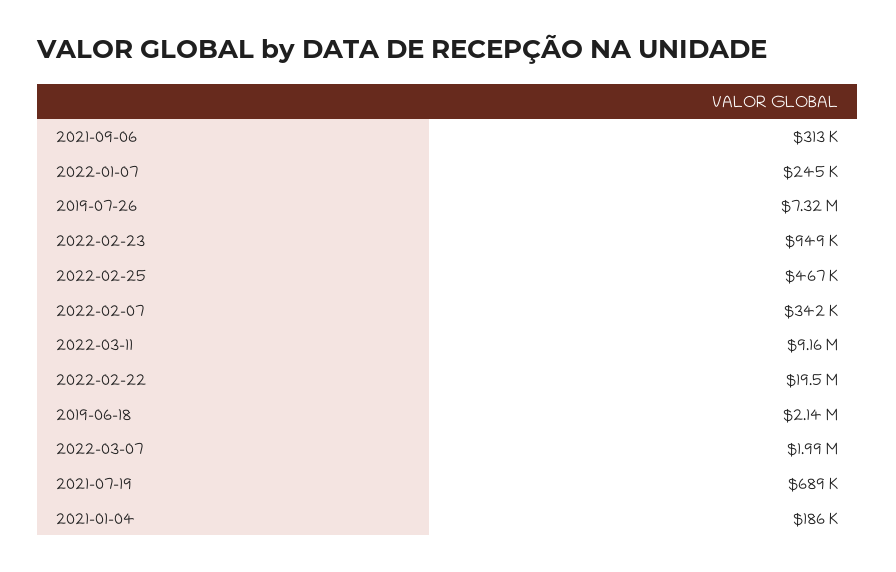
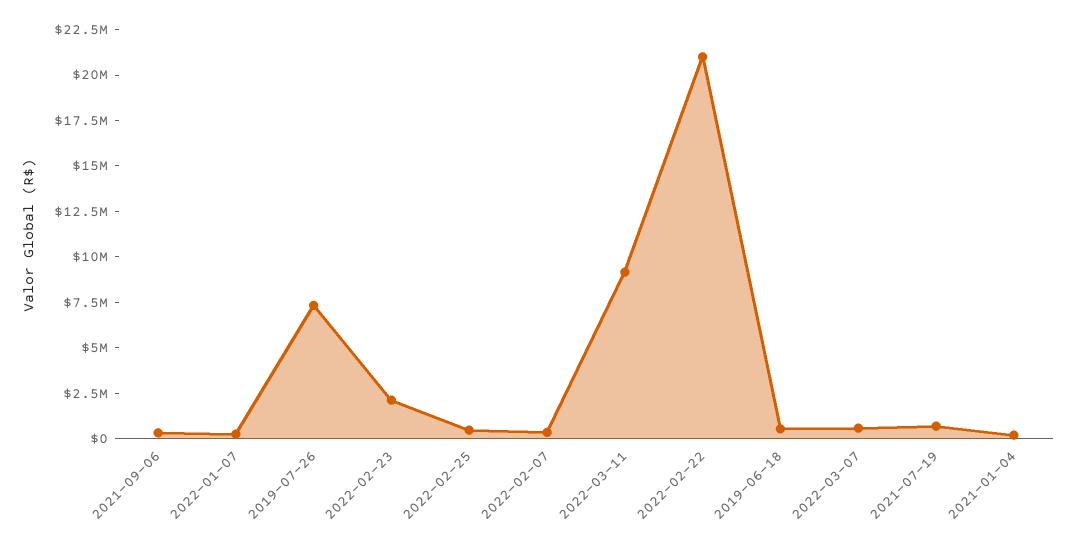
  {
    "2021-09-06": 313000,
    "2022-01-07": 245000,
    "2019-07-26": 7320000,
-   "2022-02-23": 949000,
+   "2022-02-23": 2000000,
    "2022-02-25": 467000,
    "2022-02-07": 342000,
    "2022-03-11": 9160000,
-   "2022-02-22": 19500000,
+   "2022-02-22": 21000000,
-   "2019-06-18": 2140000,
+   "2019-06-18": 500000,
-   "2022-03-07": 1990000,
+   "2022-03-07": 500000,
    "2021-07-19": 689000,
    "2021-01-04": 186000
  }

